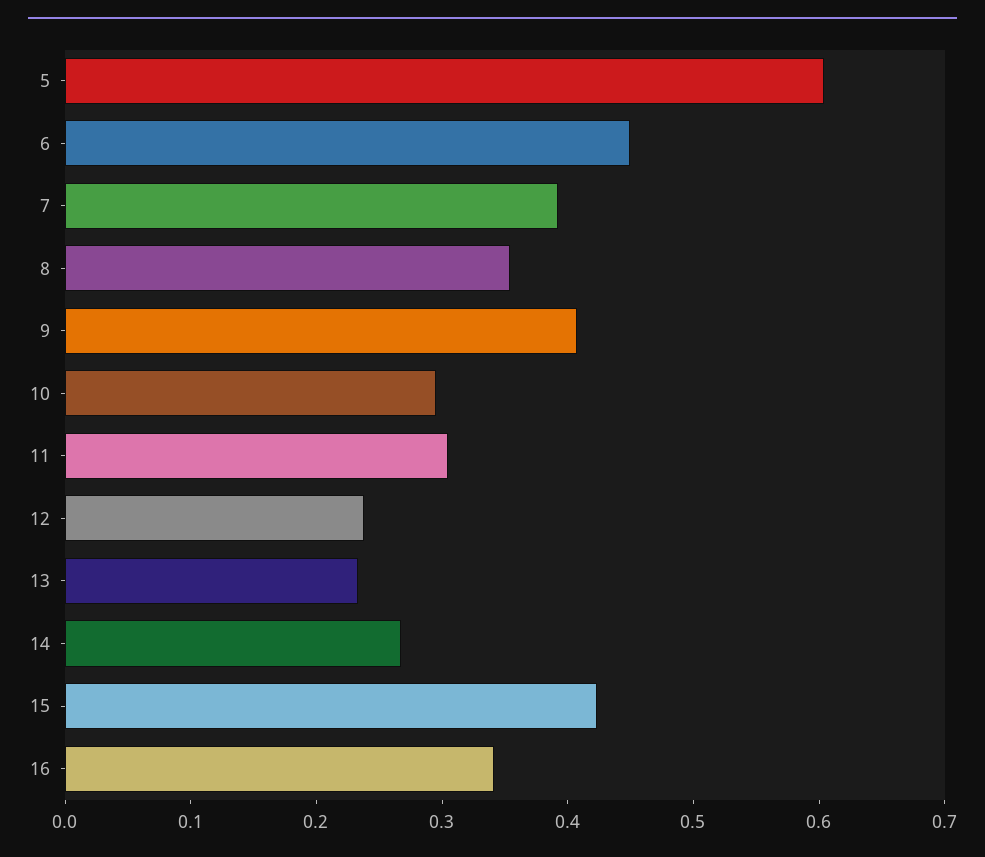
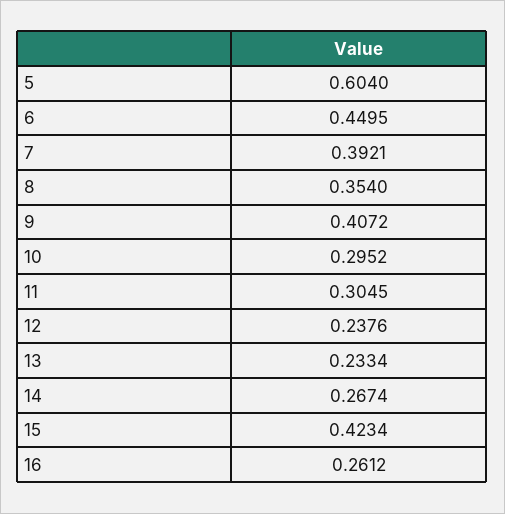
  {
    "5": 0.604,
    "6": 0.4495,
    "7": 0.3921,
    "8": 0.354,
    "9": 0.4072,
    "10": 0.2952,
    "11": 0.3045,
    "12": 0.2376,
    "13": 0.2334,
    "14": 0.2674,
    "15": 0.4234,
-   "16": 0.34
+   "16": 0.2612
  }

